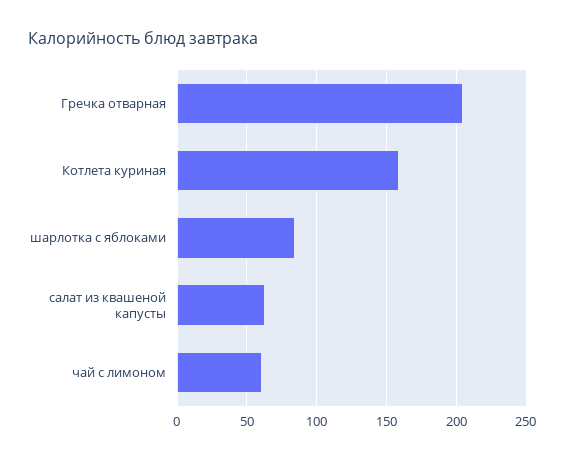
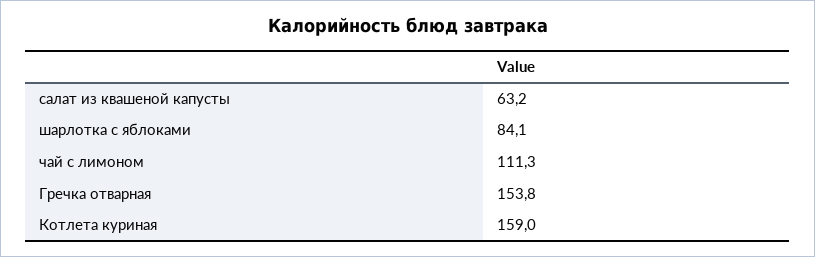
  {
-   "Гречка отварная": 205,
+   "Гречка отварная": 153.8,
    "Котлета куриная": 159,
    "шарлотка с яблоками": 84.1,
    "салат из квашеной капусты": 63.2,
-   "чай с лимоном": 60
+   "чай с лимоном": 111.3
  }

